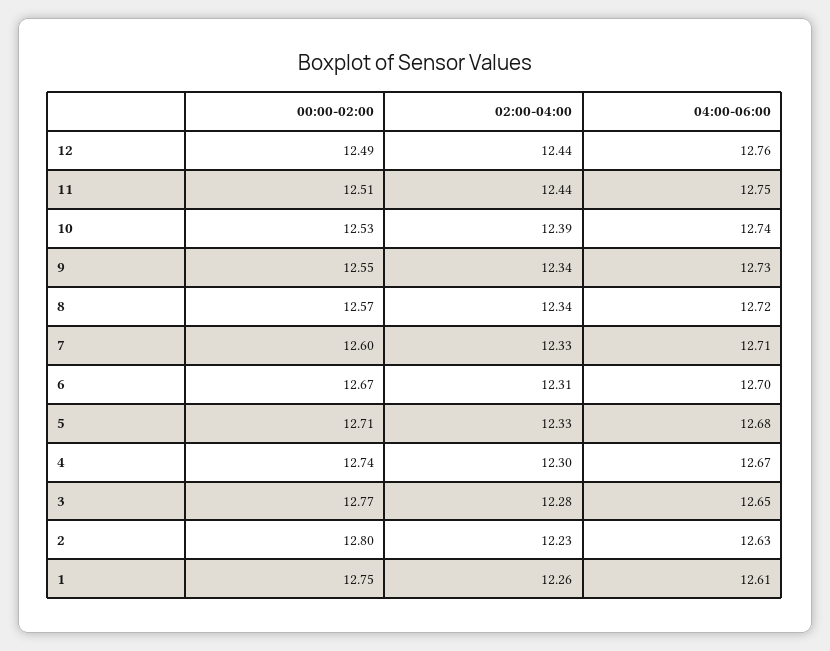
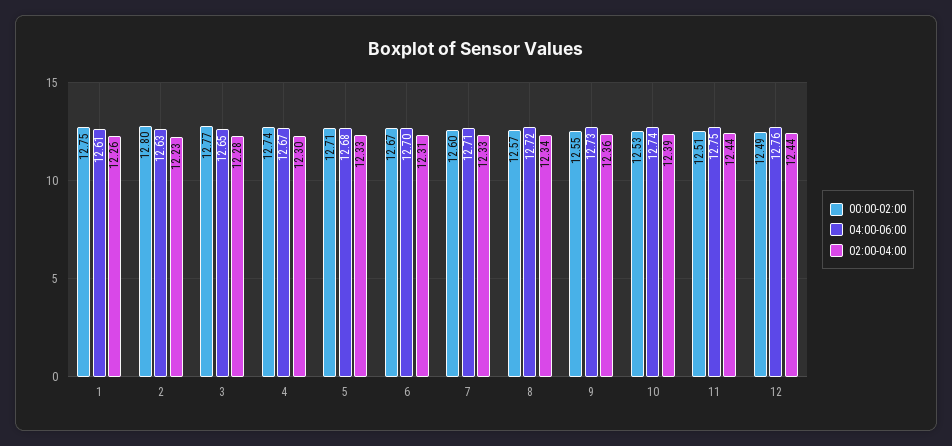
  {
    "00:00-02:00": {
      "12": 12.49,
      "11": 12.51,
      "10": 12.53,
      "9": 12.55,
      "8": 12.57,
      "7": 12.6,
      "6": 12.67,
      "5": 12.71,
      "4": 12.74,
      "3": 12.77,
      "2": 12.8,
      "1": 12.75
    },
    "02:00-04:00": {
      "12": 12.44,
      "11": 12.44,
      "10": 12.39,
-     "9": 12.34,
+     "9": 12.36,
      "8": 12.34,
      "7": 12.33,
      "6": 12.31,
      "5": 12.33,
      "4": 12.3,
      "3": 12.28,
      "2": 12.23,
      "1": 12.26
    },
    "04:00-06:00": {
      "12": 12.76,
      "11": 12.75,
      "10": 12.74,
      "9": 12.73,
      "8": 12.72,
      "7": 12.71,
      "6": 12.7,
      "5": 12.68,
      "4": 12.67,
      "3": 12.65,
      "2": 12.63,
      "1": 12.61
    }
  }

